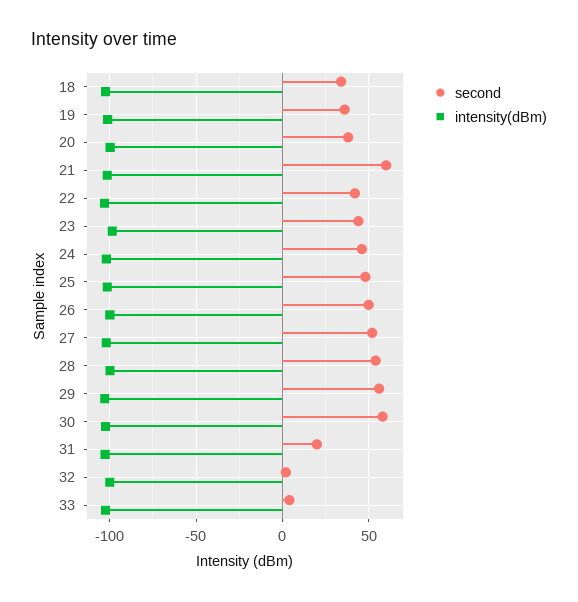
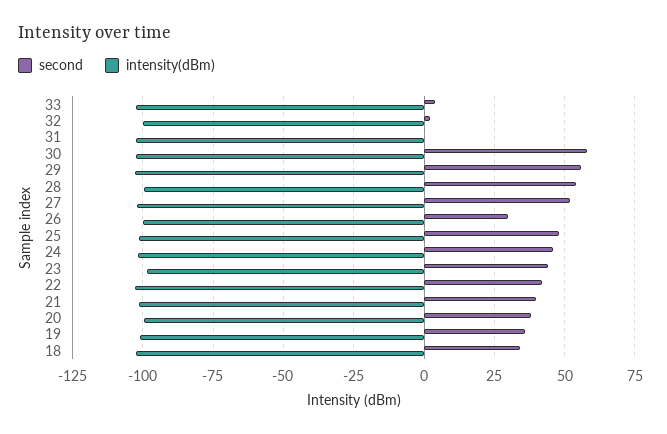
  {
    "second": {
      "18": 35,
      "19": 35,
      "20": 37.5,
-     "21": 60,
+     "21": 40,
      "22": 42.5,
      "23": 45,
      "24": 45,
      "25": 47.5,
-     "26": 50,
+     "26": 30,
      "27": 52.5,
      "28": 55,
      "29": 55,
      "30": 57.5,
-     "31": 20,
+     "31": 0,
      "32": 2.5,
      "33": 5
    },
    "intensity(dBm)": {
      "18": -102.5,
      "19": -100,
      "20": -100,
      "21": -102.5,
      "22": -102.5,
      "23": -97.5,
      "24": -102.5,
      "25": -102.5,
      "26": -100,
      "27": -102.5,
      "28": -100,
      "29": -102.5,
      "30": -102.5,
      "31": -102.5,
      "32": -100,
      "33": -102.5
    }
  }

